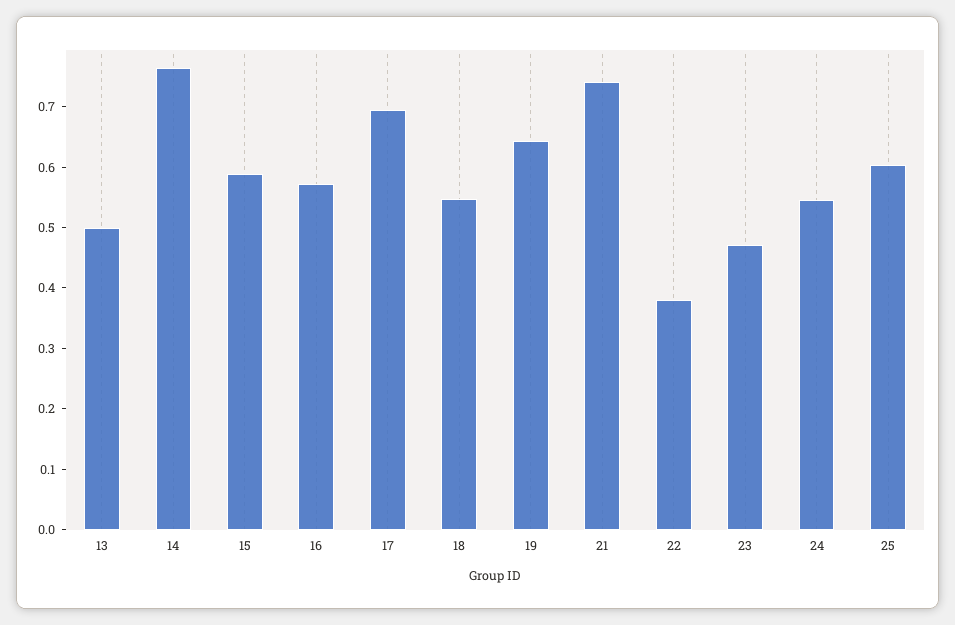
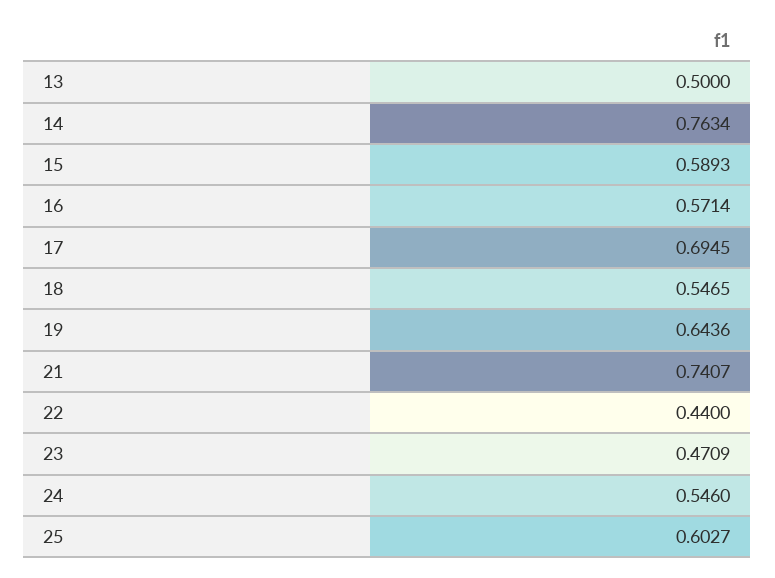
  {
    "13": 0.5,
    "14": 0.7634,
    "15": 0.5893,
    "16": 0.5714,
    "17": 0.6945,
    "18": 0.5465,
    "19": 0.6436,
    "21": 0.7407,
-   "22": 0.38,
+   "22": 0.44,
    "23": 0.4709,
    "24": 0.546,
    "25": 0.6027
  }

